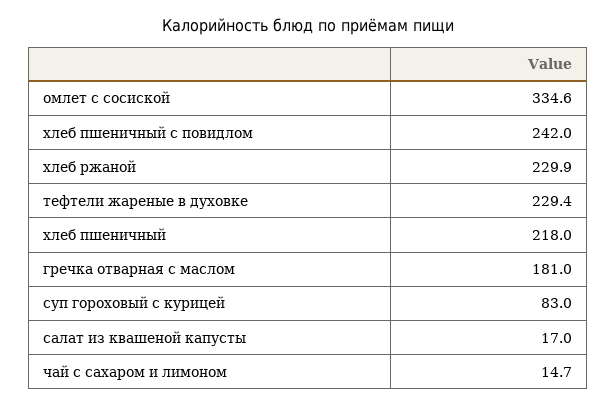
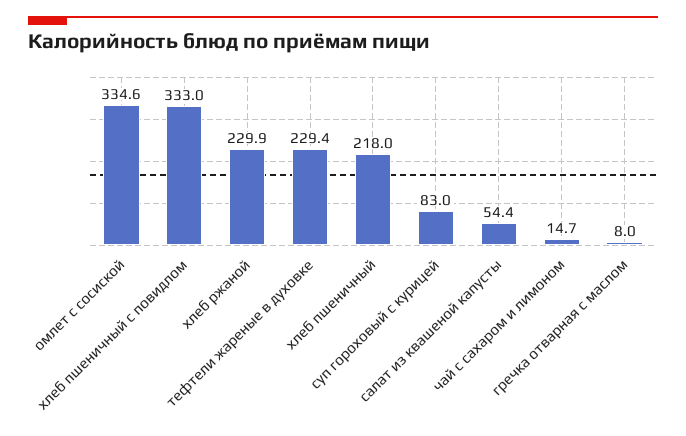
  {
    "омлет с сосиской": 334.6,
-   "хлеб пшеничный с повидлом": 242,
+   "хлеб пшеничный с повидлом": 333,
    "хлеб ржаной": 229.9,
    "тефтели жареные в духовке": 229.4,
    "хлеб пшеничный": 218,
-   "гречка отварная с маслом": 181,
+   "гречка отварная с маслом": 8,
    "суп гороховый с курицей": 83,
-   "салат из квашеной капусты": 17,
+   "салат из квашеной капусты": 54.4,
    "чай с сахаром и лимоном": 14.7
  }

